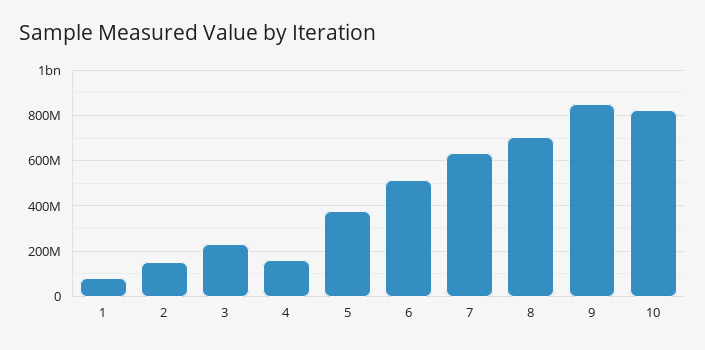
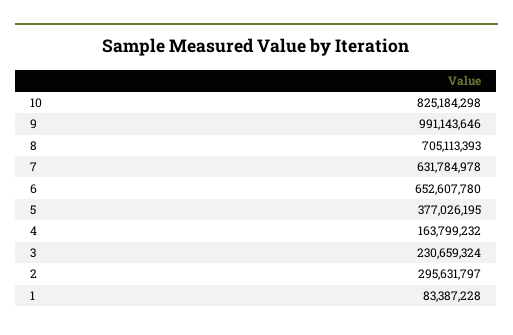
  {
    "1": 83387228,
-   "2": 150000000,
+   "2": 295631797,
    "3": 230659324,
    "4": 163799232,
    "5": 377026195,
-   "6": 500000000,
+   "6": 652607780,
    "7": 631784978,
    "8": 705113393,
-   "9": 850000000,
+   "9": 991143646,
    "10": 825184298
  }

